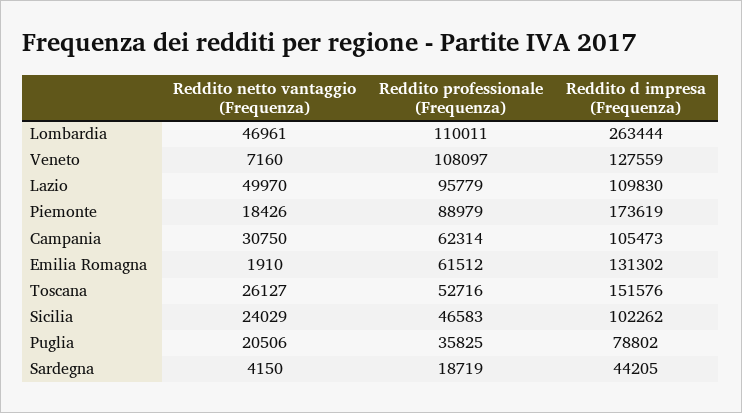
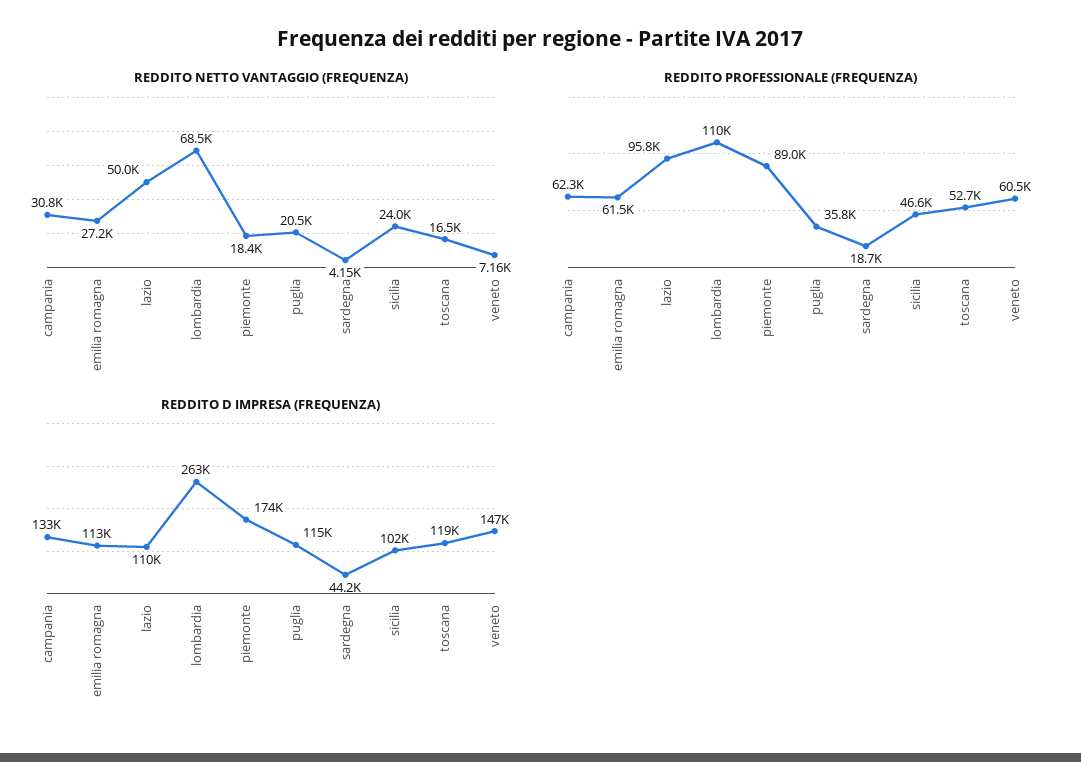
  {
    "Reddito netto vantaggio (Frequenza)": {
-     "Lombardia": 46961,
+     "Lombardia": 68500,
      "Veneto": 7160,
      "Lazio": 49970,
      "Piemonte": 18426,
      "Campania": 30750,
-     "Emilia Romagna": 1910,
+     "Emilia Romagna": 27200,
-     "Toscana": 26127,
+     "Toscana": 16500,
      "Sicilia": 24029,
      "Puglia": 20506,
      "Sardegna": 4150
    },
    "Reddito professionale (Frequenza)": {
      "Lombardia": 110011,
-     "Veneto": 108097,
+     "Veneto": 60500,
      "Lazio": 95779,
      "Piemonte": 88979,
      "Campania": 62314,
      "Emilia Romagna": 61512,
      "Toscana": 52716,
      "Sicilia": 46583,
      "Puglia": 35825,
      "Sardegna": 18719
    },
    "Reddito d impresa (Frequenza)": {
      "Lombardia": 263444,
-     "Veneto": 127559,
+     "Veneto": 147000,
      "Lazio": 109830,
      "Piemonte": 173619,
-     "Campania": 105473,
+     "Campania": 133000,
-     "Emilia Romagna": 131302,
+     "Emilia Romagna": 113000,
-     "Toscana": 151576,
+     "Toscana": 119000,
      "Sicilia": 102262,
-     "Puglia": 78802,
+     "Puglia": 115000,
      "Sardegna": 44205
    }
  }

